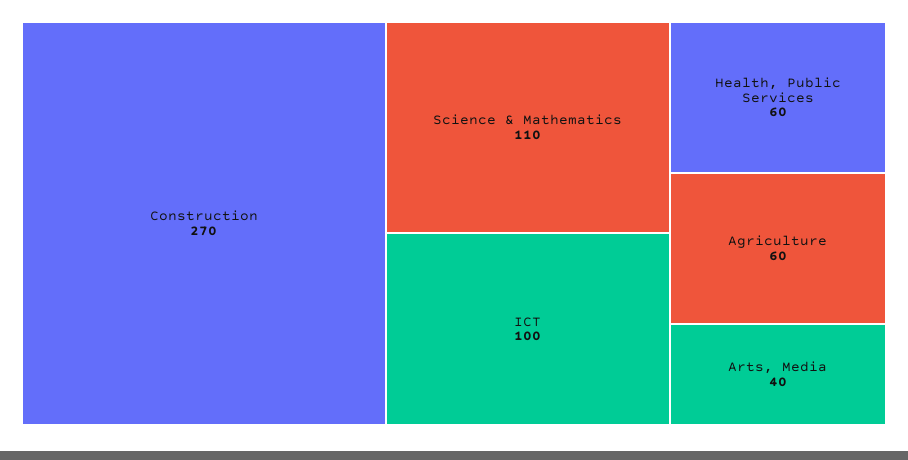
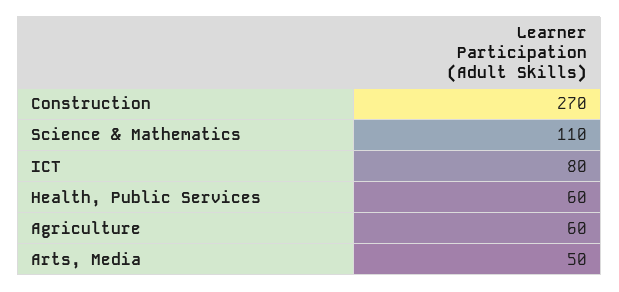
  {
    "Construction": 270,
    "Science & Mathematics": 110,
-   "ICT": 100,
+   "ICT": 80,
    "Health, Public Services": 60,
    "Agriculture": 60,
-   "Arts, Media": 40
+   "Arts, Media": 50
  }

